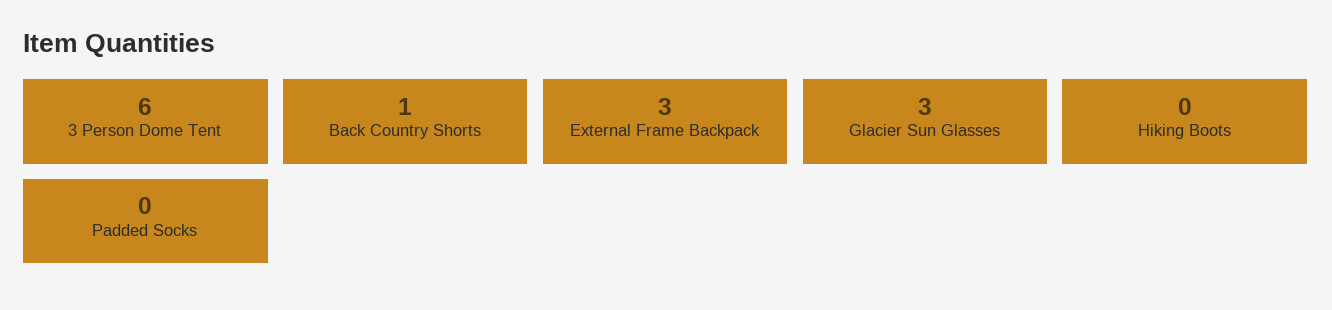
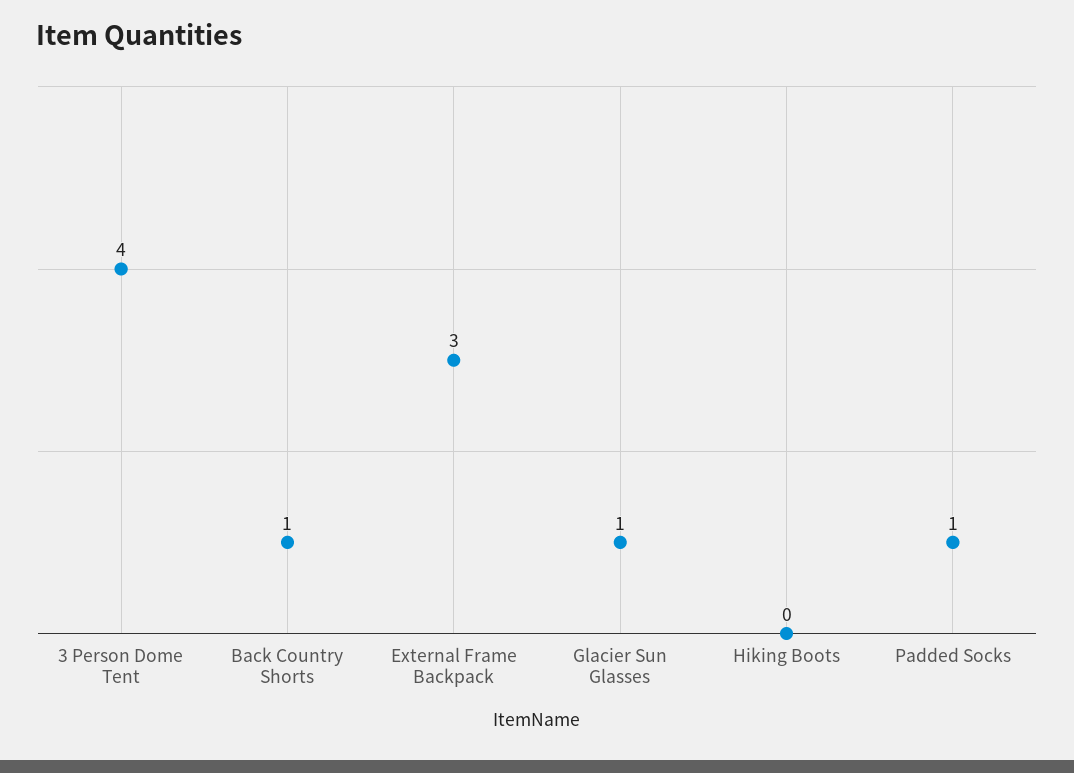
  {
-   "3 Person Dome Tent": 6,
+   "3 Person Dome Tent": 4,
    "Back Country Shorts": 1,
    "External Frame Backpack": 3,
-   "Glacier Sun Glasses": 3,
+   "Glacier Sun Glasses": 1,
    "Hiking Boots": 0,
-   "Padded Socks": 0
+   "Padded Socks": 1
  }

